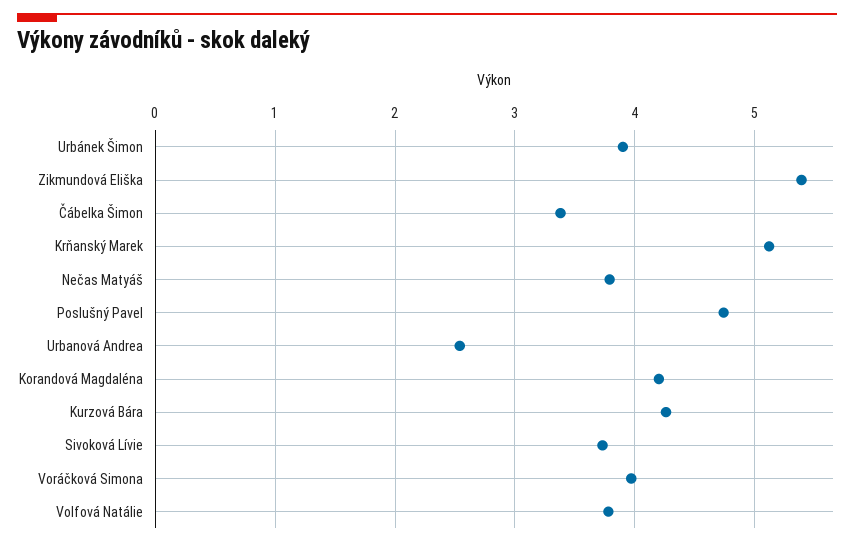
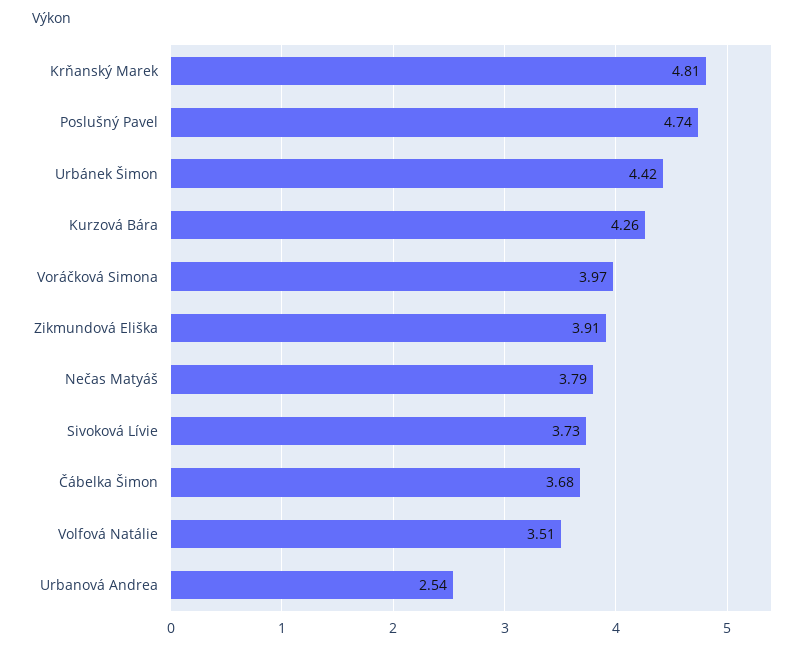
  {
-   "Urbánek Šimon": 3.9,
+   "Urbánek Šimon": 4.42,
-   "Zikmundová Eliška": 5.4,
+   "Zikmundová Eliška": 3.91,
-   "Čábelka Šimon": 3.4,
+   "Čábelka Šimon": 3.68,
-   "Krňanský Marek": 5.1,
+   "Krňanský Marek": 4.81,
    "Nečas Matyáš": 3.79,
    "Poslušný Pavel": 4.74,
    "Urbanová Andrea": 2.54,
-   "Korandová Magdaléna": 4.2,
    "Kurzová Bára": 4.26,
    "Sivoková Lívie": 3.73,
    "Voráčková Simona": 3.97,
-   "Volfová Natálie": 3.8
+   "Volfová Natálie": 3.51
  }

